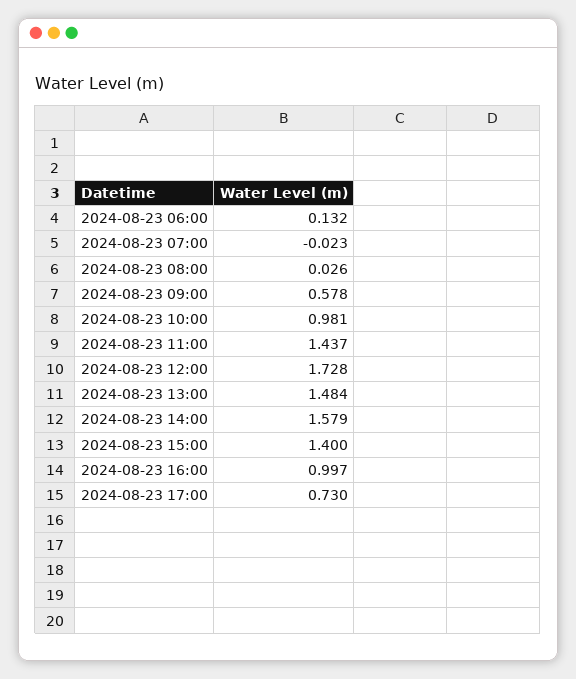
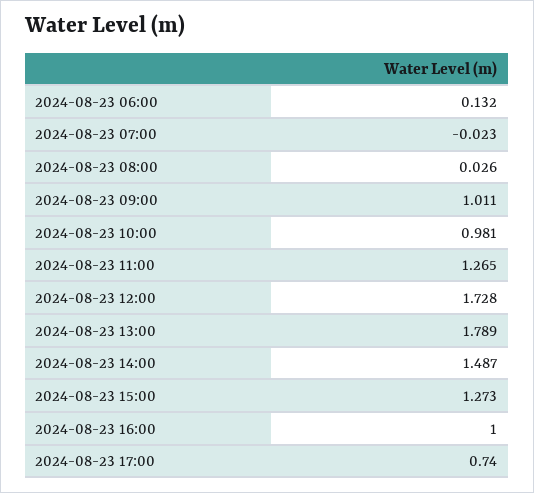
  {
    "2024-08-23 06:00": 0.132,
    "2024-08-23 07:00": -0.023,
    "2024-08-23 08:00": 0.026,
-   "2024-08-23 09:00": 0.578,
+   "2024-08-23 09:00": 1.011,
    "2024-08-23 10:00": 0.981,
-   "2024-08-23 11:00": 1.437,
+   "2024-08-23 11:00": 1.265,
    "2024-08-23 12:00": 1.728,
-   "2024-08-23 13:00": 1.484,
+   "2024-08-23 13:00": 1.789,
-   "2024-08-23 14:00": 1.579,
+   "2024-08-23 14:00": 1.487,
-   "2024-08-23 15:00": 1.4,
+   "2024-08-23 15:00": 1.273,
-   "2024-08-23 16:00": 0.997,
+   "2024-08-23 16:00": 1,
-   "2024-08-23 17:00": 0.73
+   "2024-08-23 17:00": 0.74
  }

